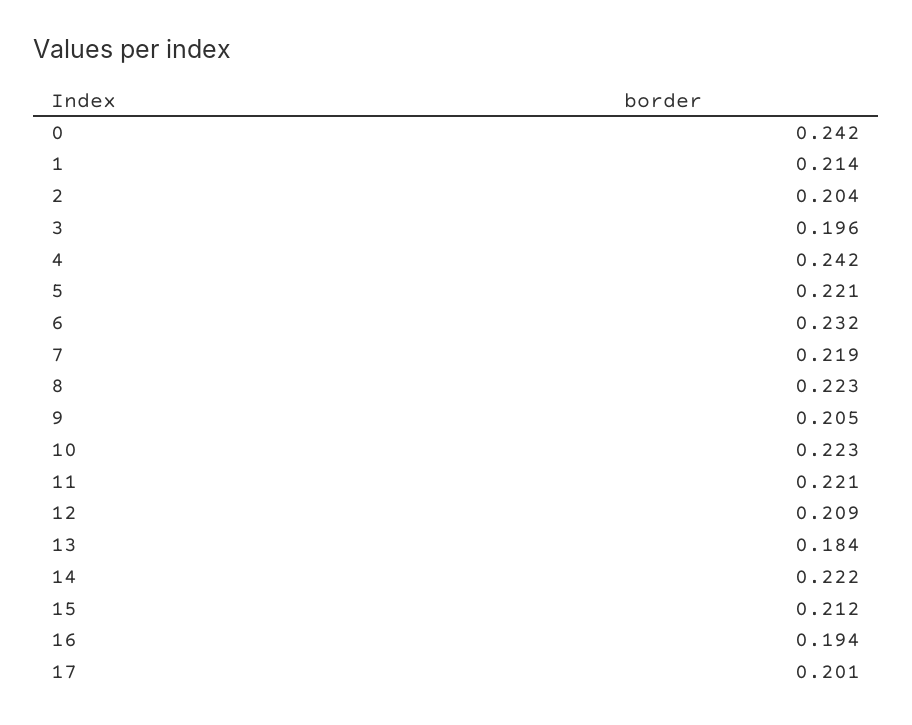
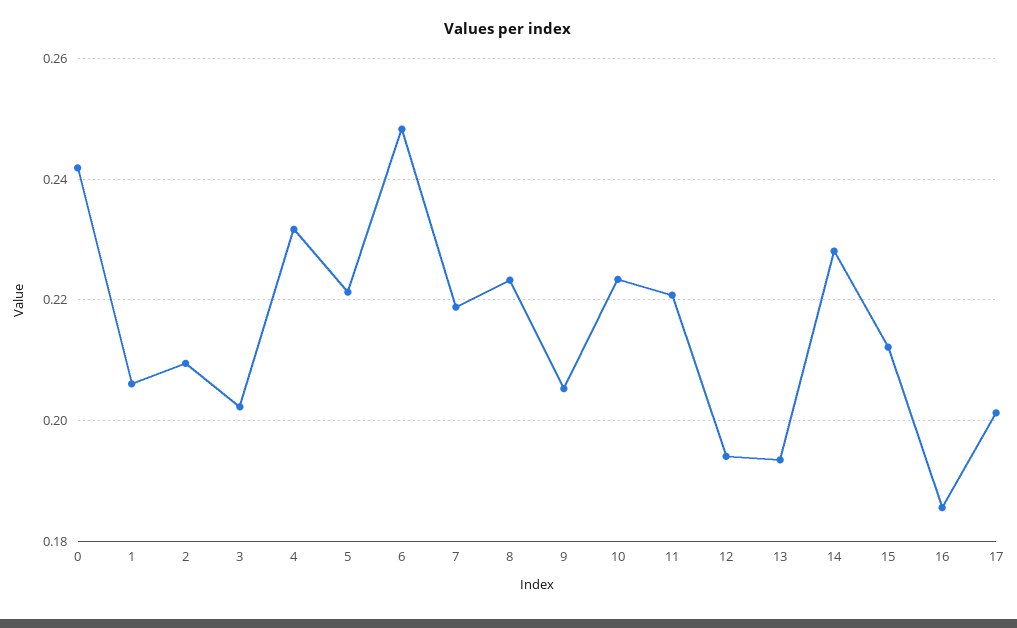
  {
    "0": 0.242,
-   "1": 0.214,
+   "1": 0.206,
-   "2": 0.204,
+   "2": 0.21,
-   "3": 0.196,
+   "3": 0.202,
-   "4": 0.242,
+   "4": 0.232,
    "5": 0.221,
-   "6": 0.232,
+   "6": 0.248,
    "7": 0.219,
    "8": 0.223,
    "9": 0.205,
    "10": 0.223,
    "11": 0.221,
-   "12": 0.209,
+   "12": 0.194,
-   "13": 0.184,
+   "13": 0.194,
-   "14": 0.222,
+   "14": 0.228,
    "15": 0.212,
-   "16": 0.194,
+   "16": 0.186,
    "17": 0.201
  }

